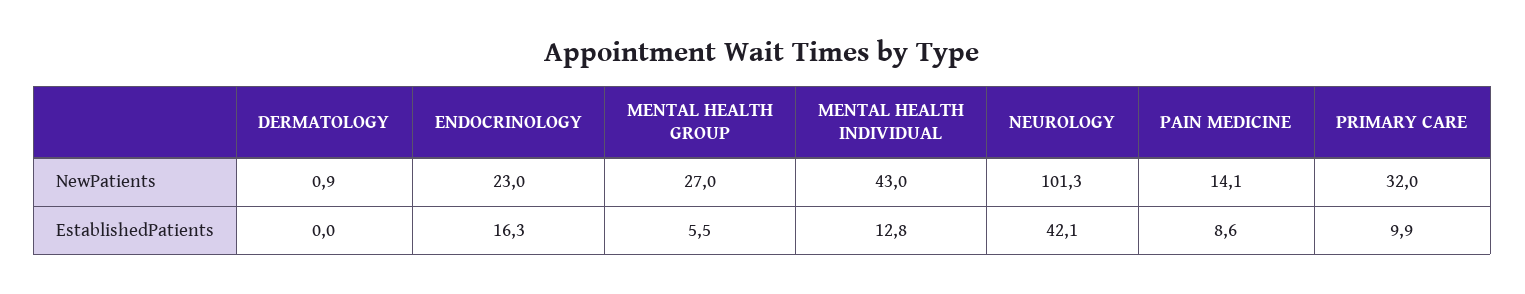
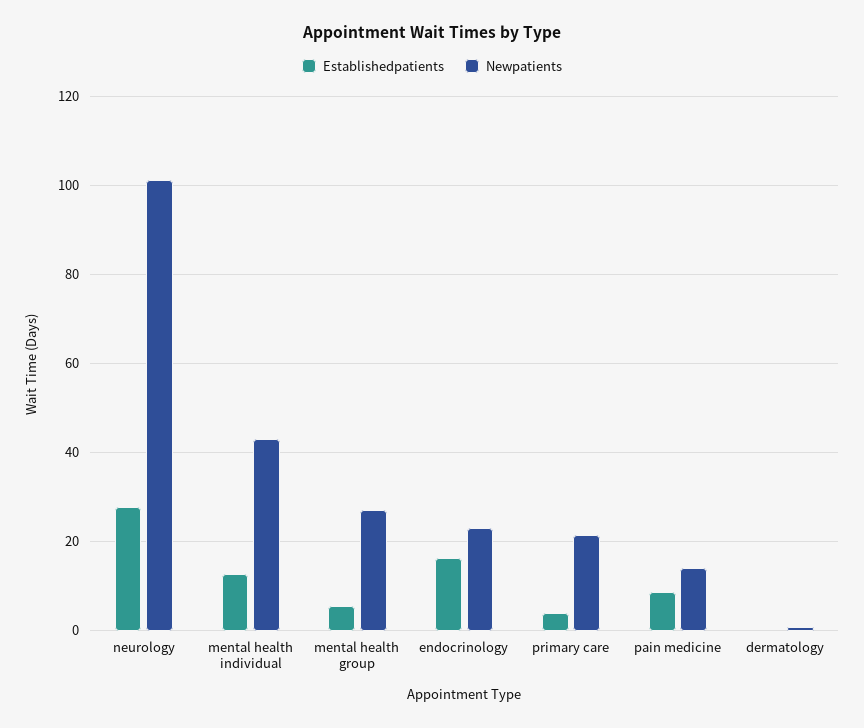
  {
    "NewPatients": {
      "DERMATOLOGY": 0.9,
      "ENDOCRINOLOGY": 23,
      "MENTAL HEALTH GROUP": 27,
      "MENTAL HEALTH INDIVIDUAL": 43,
      "NEUROLOGY": 101.3,
      "PAIN MEDICINE": 14.1,
-     "PRIMARY CARE": 32
+     "PRIMARY CARE": 22
    },
    "EstablishedPatients": {
      "DERMATOLOGY": 0,
      "ENDOCRINOLOGY": 16.3,
      "MENTAL HEALTH GROUP": 5.5,
      "MENTAL HEALTH INDIVIDUAL": 12.8,
-     "NEUROLOGY": 42.1,
+     "NEUROLOGY": 28,
      "PAIN MEDICINE": 8.6,
-     "PRIMARY CARE": 9.9
+     "PRIMARY CARE": 4
    }
  }

